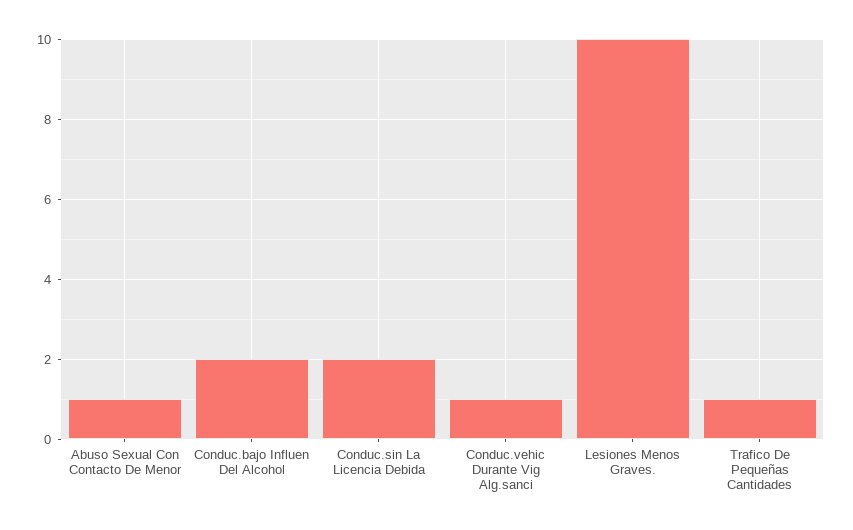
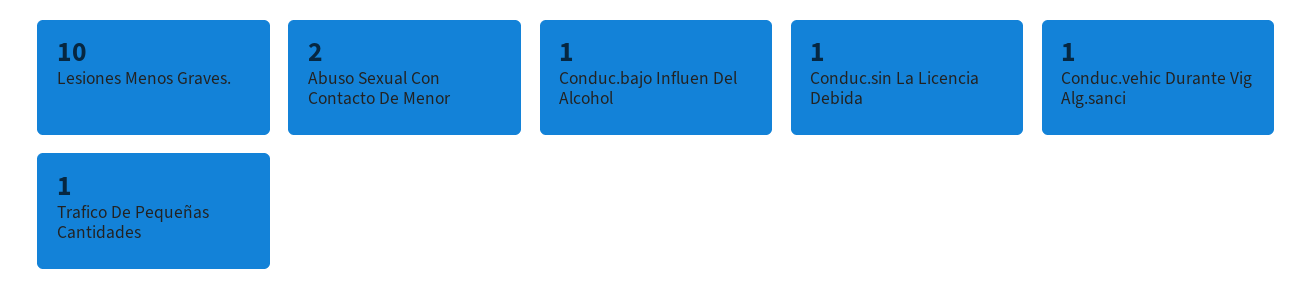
  {
-   "Abuso Sexual Con Contacto De Menor": 1,
+   "Abuso Sexual Con Contacto De Menor": 2,
-   "Conduc.bajo Influen Del Alcohol": 2,
+   "Conduc.bajo Influen Del Alcohol": 1,
-   "Conduc.sin La Licencia Debida": 2,
+   "Conduc.sin La Licencia Debida": 1,
    "Conduc.vehic Durante Vig Alg.sanci": 1,
    "Lesiones Menos Graves.": 10,
    "Trafico De Pequeñas Cantidades": 1
  }

